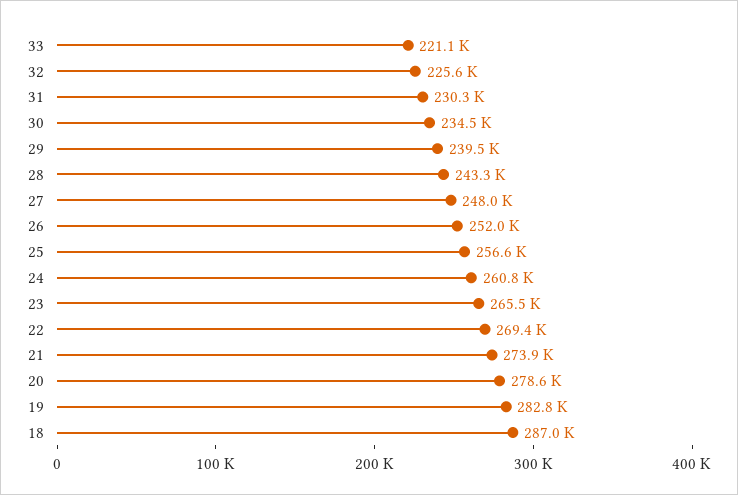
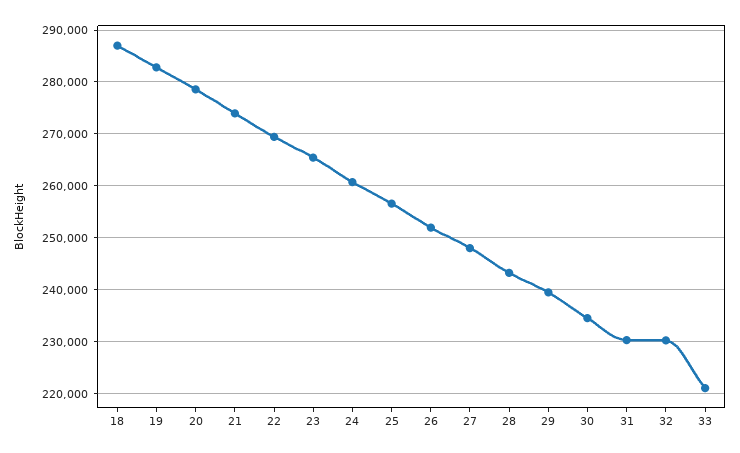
  {
    "33": 221100,
-   "32": 225600,
+   "32": 230000,
    "31": 230300,
    "30": 234500,
    "29": 239500,
    "28": 243300,
    "27": 248000,
    "26": 252000,
    "25": 256600,
    "24": 260800,
    "23": 265500,
    "22": 269400,
    "21": 273900,
    "20": 278600,
    "19": 282800,
    "18": 287000
  }

